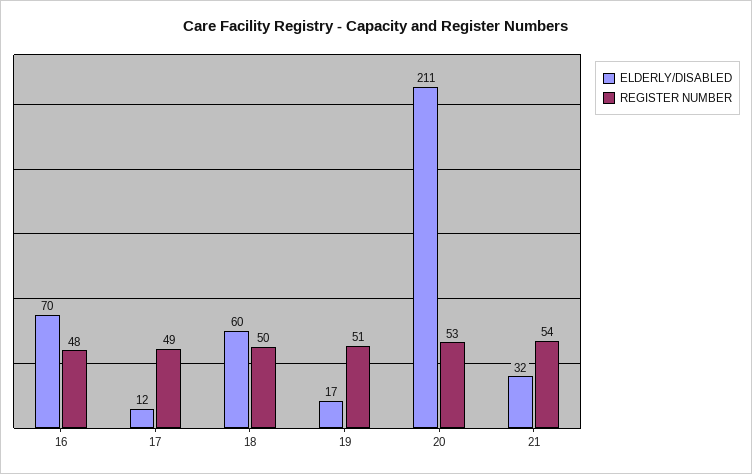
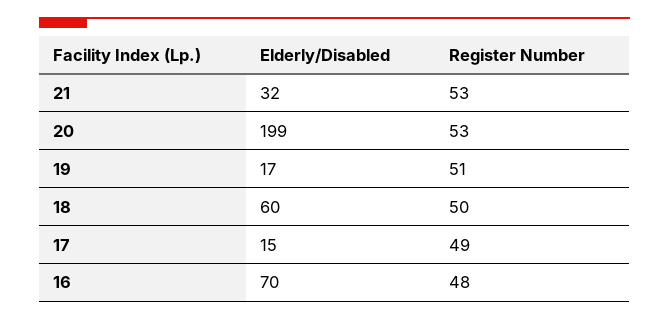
  {
    "ELDERLY/DISABLED": {
      "16": 70,
-     "17": 12,
+     "17": 15,
      "18": 60,
      "19": 17,
-     "20": 211,
+     "20": 199,
      "21": 32
    },
    "REGISTER NUMBER": {
      "16": 48,
      "17": 49,
      "18": 50,
      "19": 51,
      "20": 53,
-     "21": 54
+     "21": 53
    }
  }

